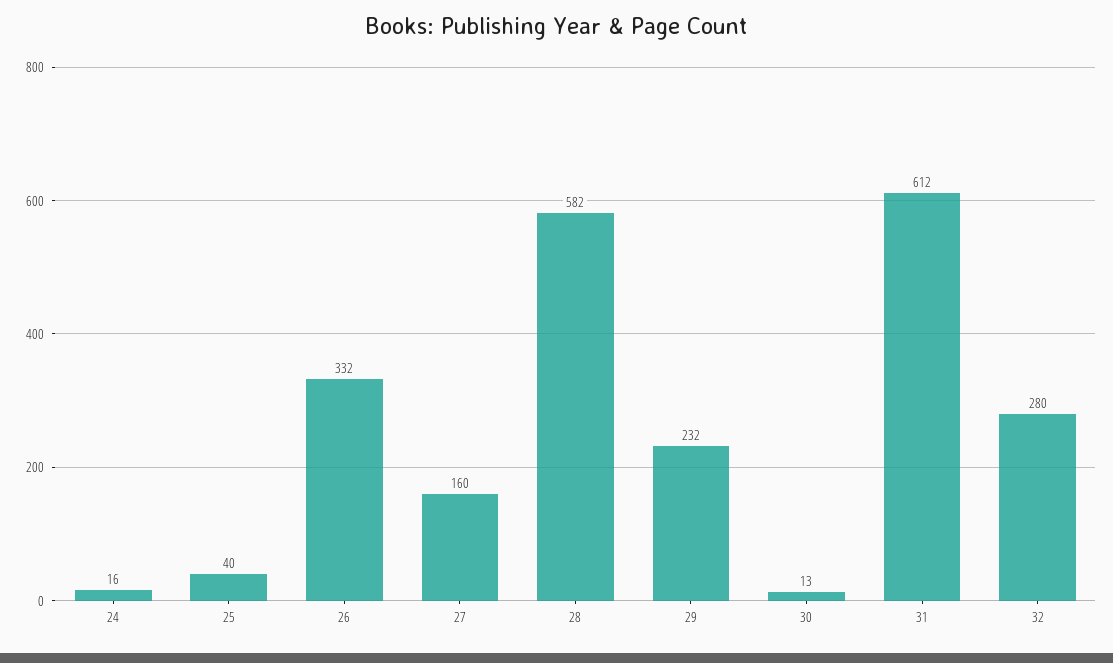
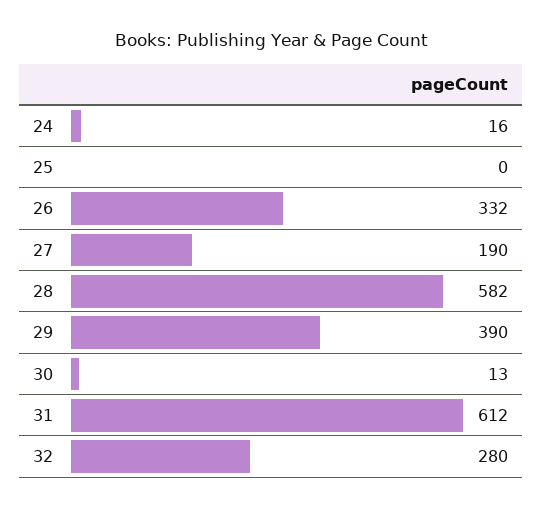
  {
    "24": 16,
-   "25": 40,
+   "25": 0,
    "26": 332,
-   "27": 160,
+   "27": 190,
    "28": 582,
-   "29": 232,
+   "29": 390,
    "30": 13,
    "31": 612,
    "32": 280
  }

